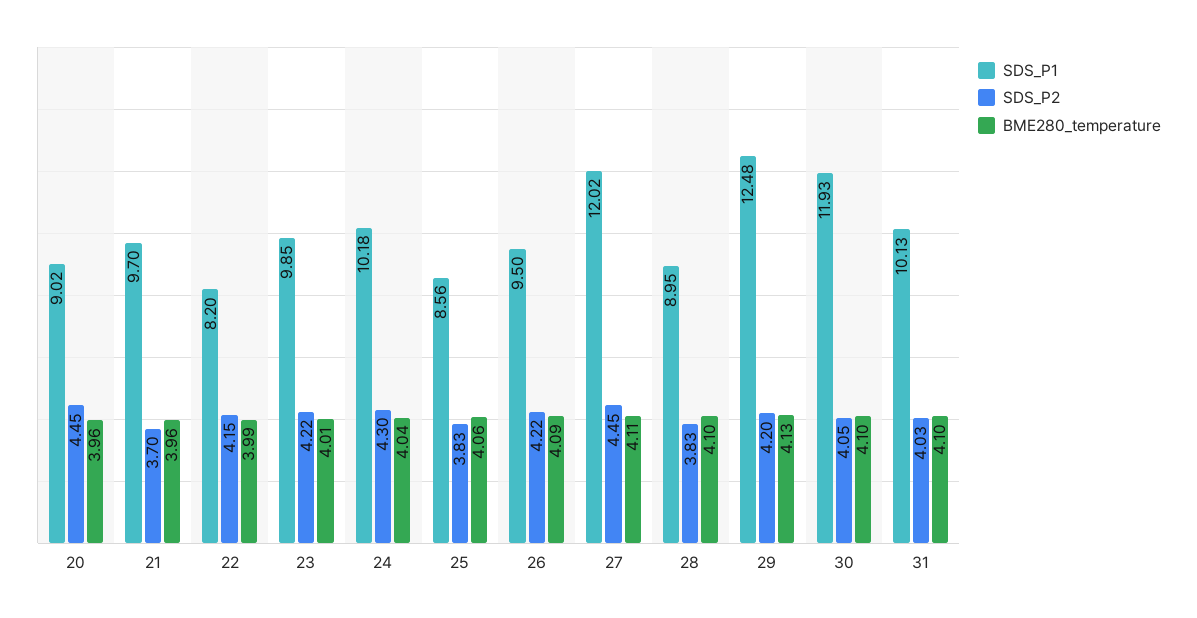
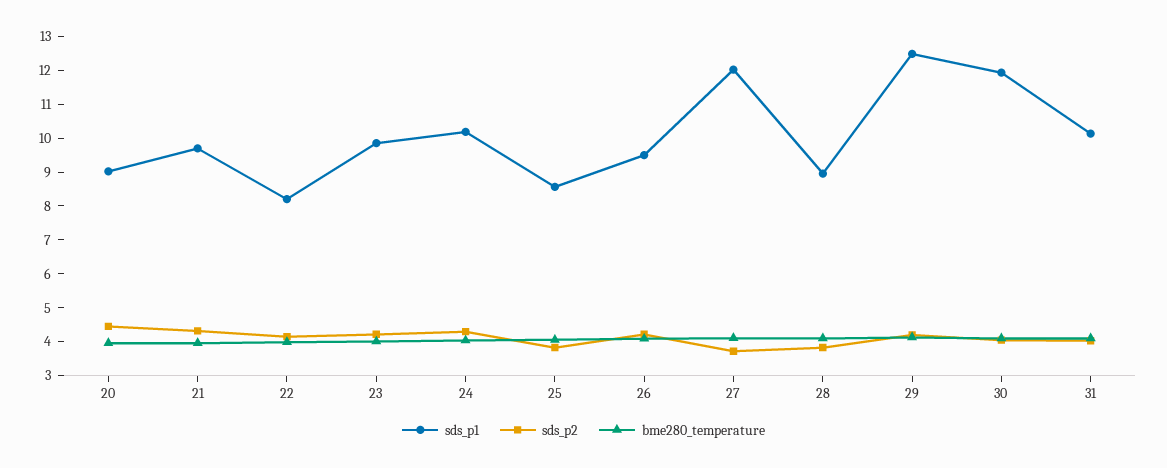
  {
    "SDS_P1": {
      "20": 9.02,
      "21": 9.7,
      "22": 8.2,
      "23": 9.85,
      "24": 10.18,
      "25": 8.56,
      "26": 9.5,
      "27": 12.02,
      "28": 8.95,
      "29": 12.48,
      "30": 11.93,
      "31": 10.13
    },
    "SDS_P2": {
      "20": 4.45,
-     "21": 3.7,
+     "21": 4.25,
      "22": 4.15,
      "23": 4.22,
      "24": 4.3,
      "25": 3.83,
      "26": 4.22,
-     "27": 4.45,
+     "27": 3.75,
      "28": 3.83,
      "29": 4.2,
      "30": 4.05,
      "31": 4.03
    },
    "BME280_temperature": {
      "20": 3.96,
      "21": 3.96,
      "22": 3.99,
      "23": 4.01,
      "24": 4.04,
      "25": 4.06,
      "26": 4.09,
      "27": 4.11,
      "28": 4.1,
      "29": 4.13,
      "30": 4.1,
      "31": 4.1
    }
  }

